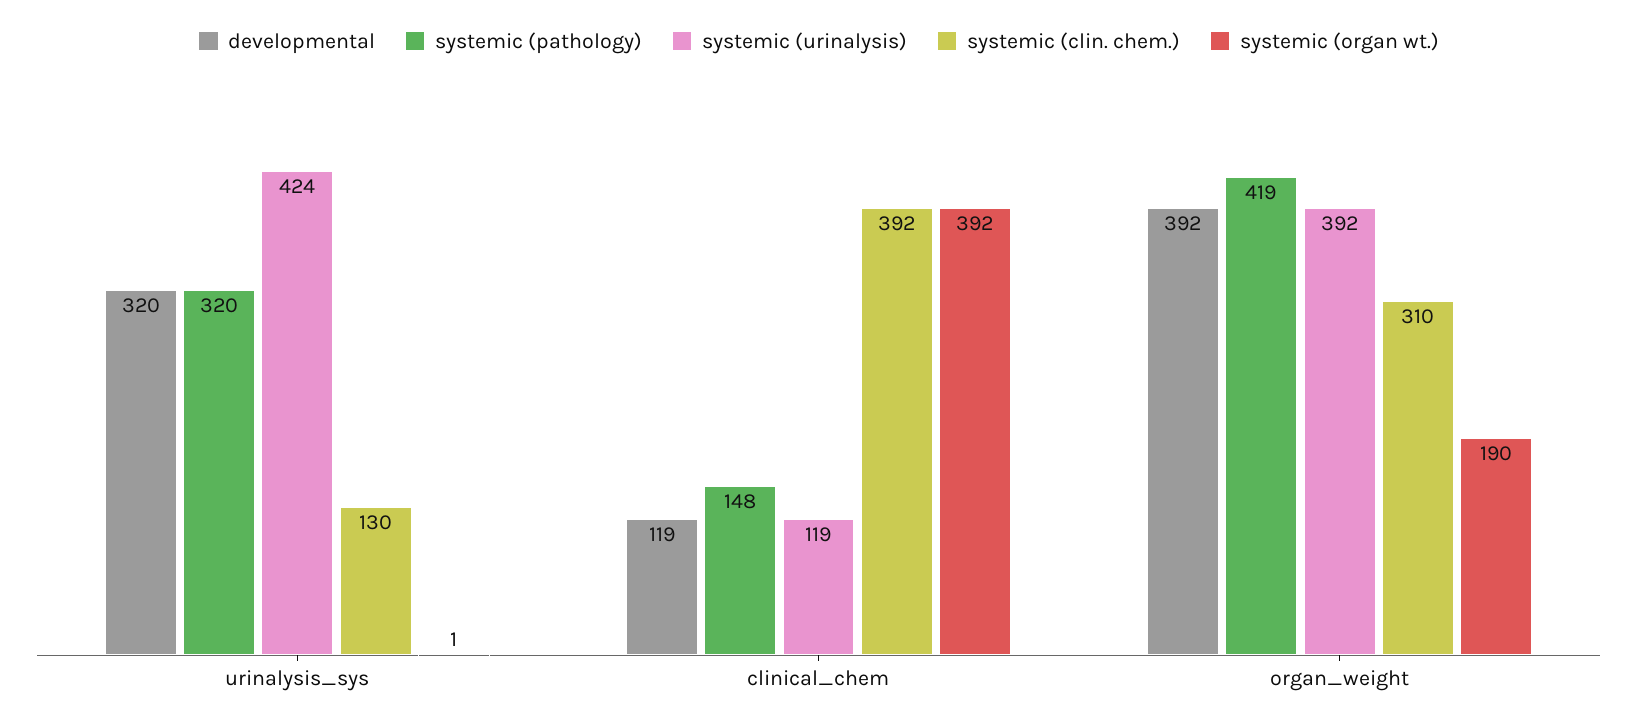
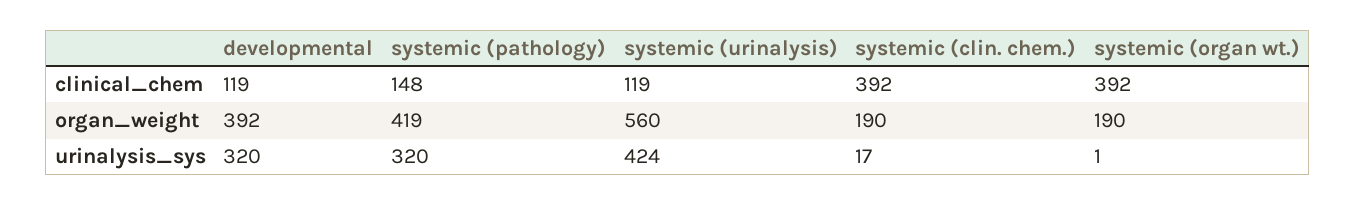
  {
    "developmental": {
      "urinalysis_sys": 320,
      "clinical_chem": 119,
      "organ_weight": 392
    },
    "systemic (pathology)": {
      "urinalysis_sys": 320,
      "clinical_chem": 148,
      "organ_weight": 419
    },
    "systemic (urinalysis)": {
      "urinalysis_sys": 424,
      "clinical_chem": 119,
-     "organ_weight": 392
+     "organ_weight": 560
    },
    "systemic (clin. chem.)": {
-     "urinalysis_sys": 130,
+     "urinalysis_sys": 17,
      "clinical_chem": 392,
-     "organ_weight": 310
+     "organ_weight": 190
    },
    "systemic (organ wt.)": {
      "urinalysis_sys": 1,
      "clinical_chem": 392,
      "organ_weight": 190
    }
  }

